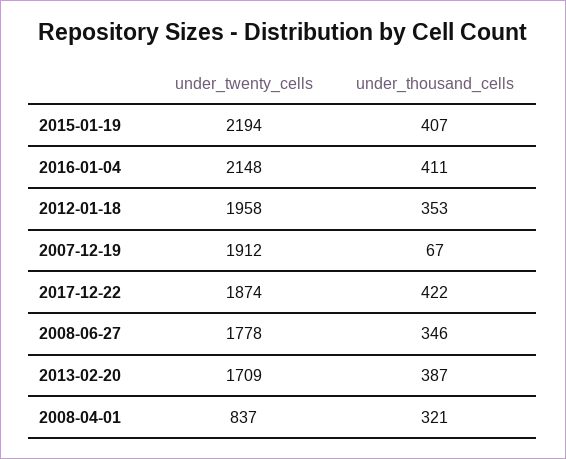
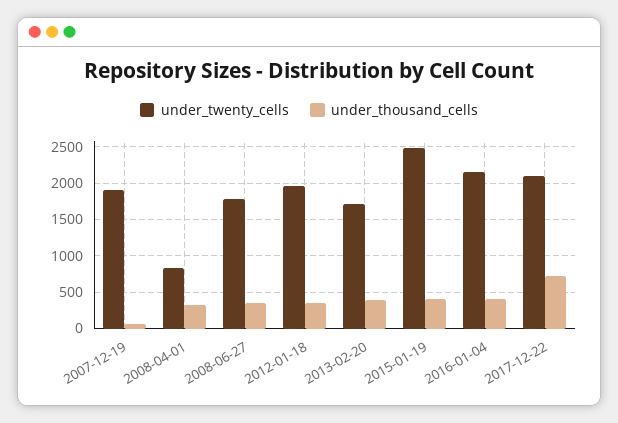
  {
    "under_twenty_cells": {
-     "2015-01-19": 2194,
+     "2015-01-19": 2500,
      "2016-01-04": 2148,
      "2012-01-18": 1958,
      "2007-12-19": 1912,
-     "2017-12-22": 1874,
+     "2017-12-22": 2100,
      "2008-06-27": 1778,
      "2013-02-20": 1709,
      "2008-04-01": 837
    },
    "under_thousand_cells": {
      "2015-01-19": 407,
      "2016-01-04": 411,
      "2012-01-18": 353,
      "2007-12-19": 67,
-     "2017-12-22": 422,
+     "2017-12-22": 700,
      "2008-06-27": 346,
      "2013-02-20": 387,
      "2008-04-01": 321
    }
  }

